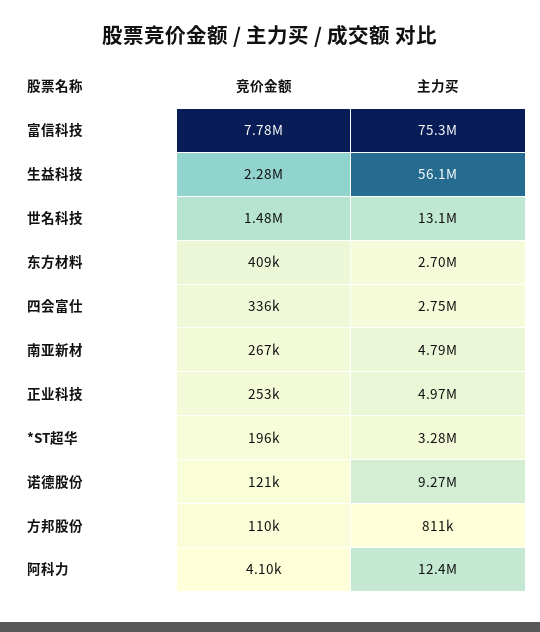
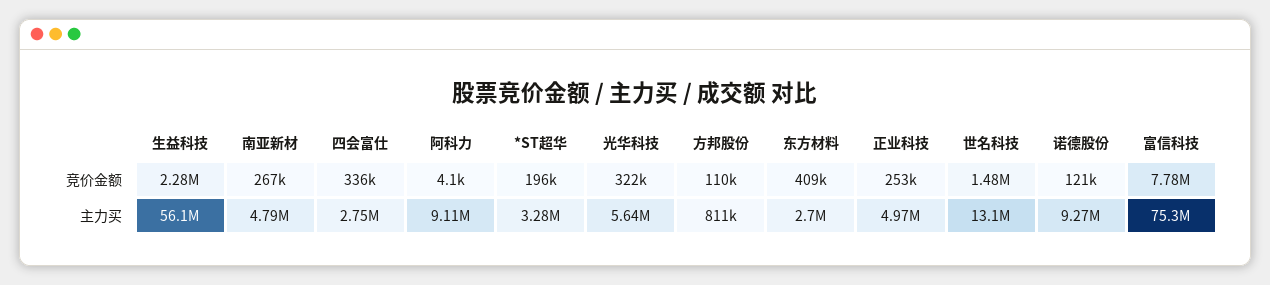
  {
    "竞价金额": {
      "富信科技": 7780000,
      "生益科技": 2280000,
      "世名科技": 1480000,
      "东方材料": 409000,
      "四会富仕": 336000,
      "南亚新材": 267000,
      "正业科技": 253000,
      "*ST超华": 196000,
      "诺德股份": 121000,
      "方邦股份": 110000,
-     "阿科力": 4100
+     "阿科力": 4100,
+     "光华科技": 322000
    },
    "主力买": {
      "富信科技": 75300000,
      "生益科技": 56100000,
      "世名科技": 13100000,
      "东方材料": 2700000,
      "四会富仕": 2750000,
      "南亚新材": 4790000,
      "正业科技": 4970000,
      "*ST超华": 3280000,
      "诺德股份": 9270000,
      "方邦股份": 811000,
-     "阿科力": 12400000
+     "阿科力": 9110000,
+     "光华科技": 5640000
    }
  }

